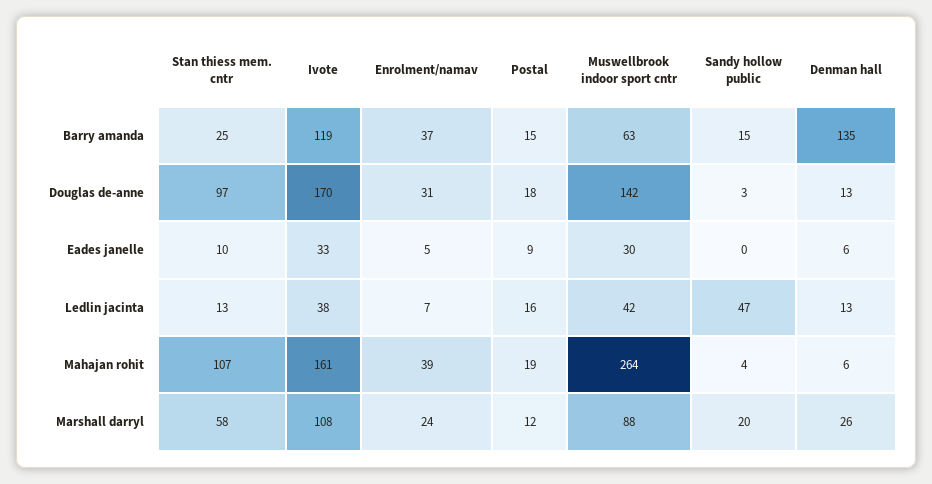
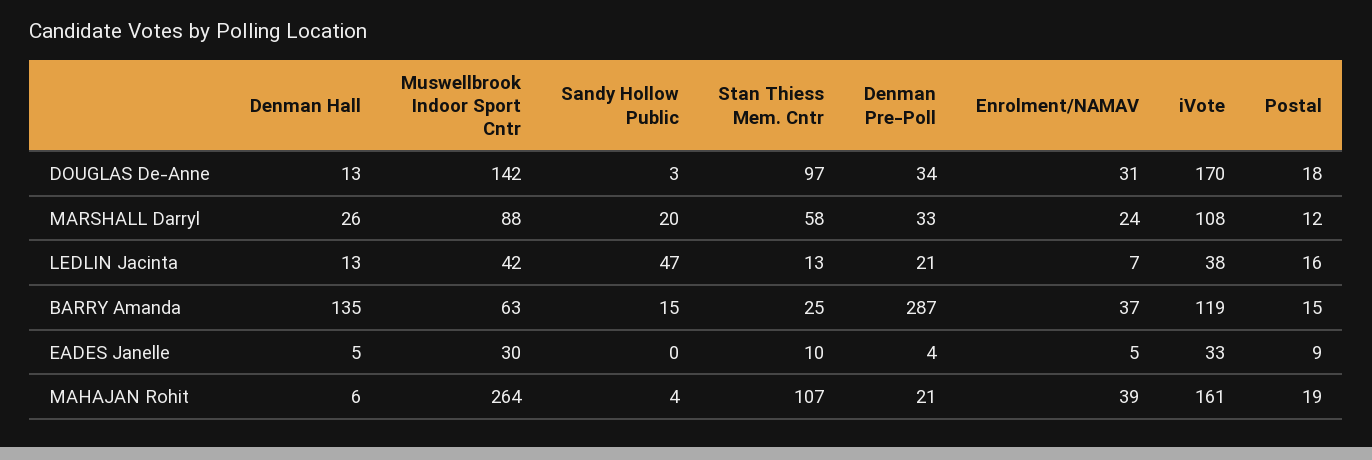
  {
    "Stan thiess mem. cntr": {
      "Barry amanda": 25,
      "Douglas de-anne": 97,
      "Eades janelle": 10,
      "Ledlin jacinta": 13,
      "Mahajan rohit": 107,
      "Marshall darryl": 58
    },
    "Ivote": {
      "Barry amanda": 119,
      "Douglas de-anne": 170,
      "Eades janelle": 33,
      "Ledlin jacinta": 38,
      "Mahajan rohit": 161,
      "Marshall darryl": 108
    },
    "Enrolment/namav": {
      "Barry amanda": 37,
      "Douglas de-anne": 31,
      "Eades janelle": 5,
      "Ledlin jacinta": 7,
      "Mahajan rohit": 39,
      "Marshall darryl": 24
    },
    "Postal": {
      "Barry amanda": 15,
      "Douglas de-anne": 18,
      "Eades janelle": 9,
      "Ledlin jacinta": 16,
      "Mahajan rohit": 19,
      "Marshall darryl": 12
    },
    "Muswellbrook indoor sport cntr": {
      "Barry amanda": 63,
      "Douglas de-anne": 142,
      "Eades janelle": 30,
      "Ledlin jacinta": 42,
      "Mahajan rohit": 264,
      "Marshall darryl": 88
    },
    "Sandy hollow public": {
      "Barry amanda": 15,
      "Douglas de-anne": 3,
      "Eades janelle": 0,
      "Ledlin jacinta": 47,
      "Mahajan rohit": 4,
      "Marshall darryl": 20
    },
    "Denman hall": {
      "Barry amanda": 135,
      "Douglas de-anne": 13,
-     "Eades janelle": 6,
+     "Eades janelle": 5,
      "Ledlin jacinta": 13,
      "Mahajan rohit": 6,
      "Marshall darryl": 26
-   }
+   },
+   "Denman Pre-Poll": {
+     "Douglas de-anne": 34,
+     "Marshall darryl": 33,
+     "Ledlin jacinta": 21,
+     "Barry amanda": 287,
+     "Eades janelle": 4,
+     "Mahajan rohit": 21
+   }
  }

